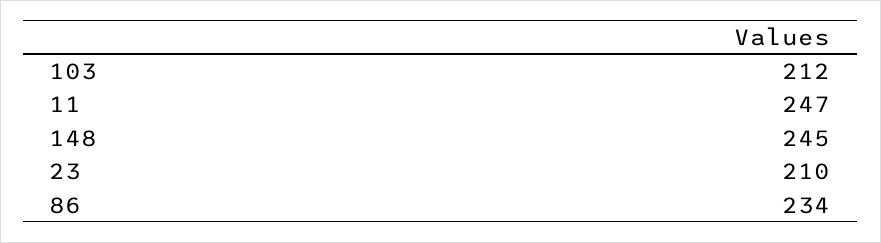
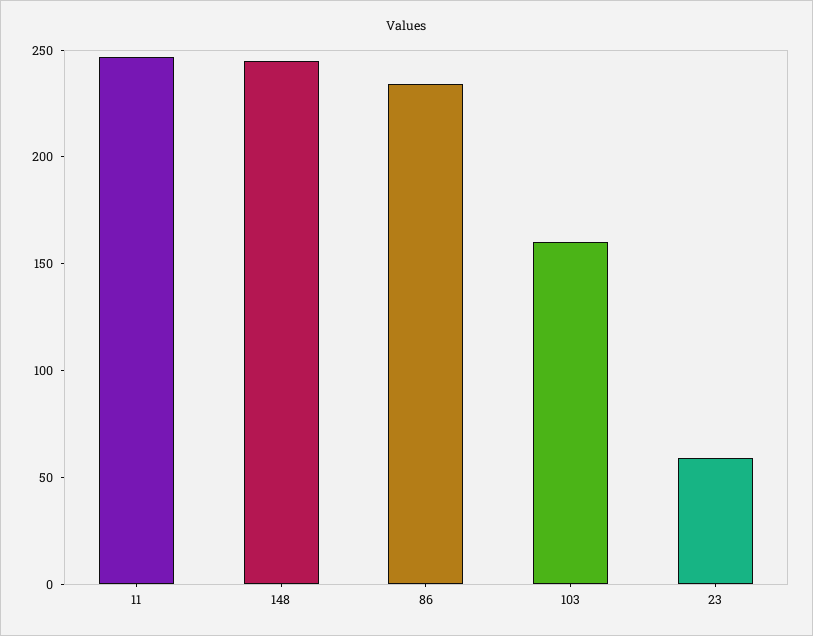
  {
-   "103": 212,
+   "103": 160,
    "11": 247,
    "148": 245,
-   "23": 210,
+   "23": 60,
    "86": 234
  }

